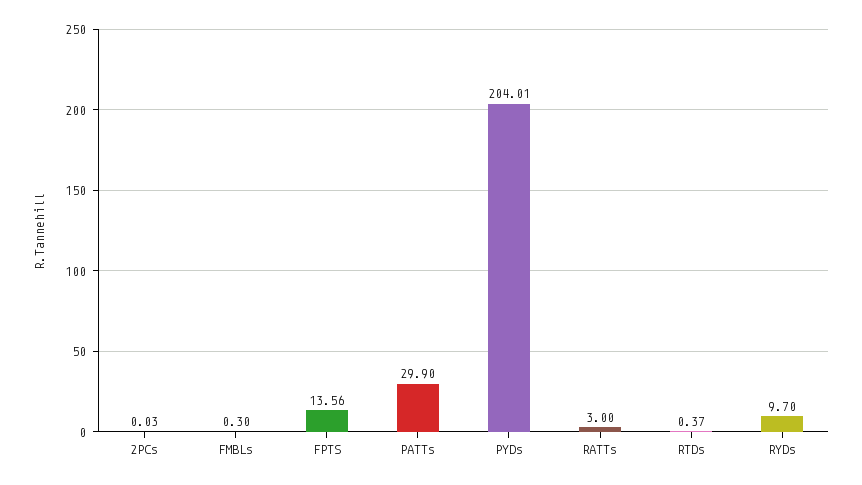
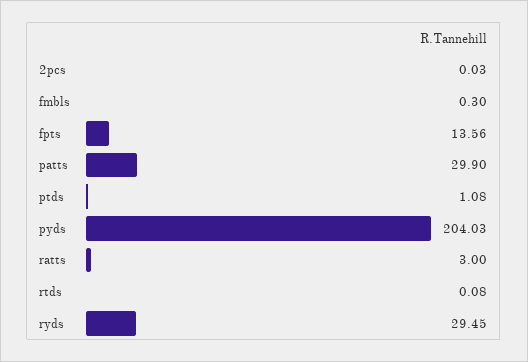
  {
    "2PCs": 0.03,
    "FMBLs": 0.3,
    "FPTS": 13.56,
    "PATTs": 29.9,
-   "PYDs": 204.01,
+   "PYDs": 204.03,
    "RATTs": 3,
-   "RTDs": 0.37,
+   "RTDs": 0.08,
-   "RYDs": 9.7
+   "RYDs": 29.45,
+   "ptds": 1.08
  }

